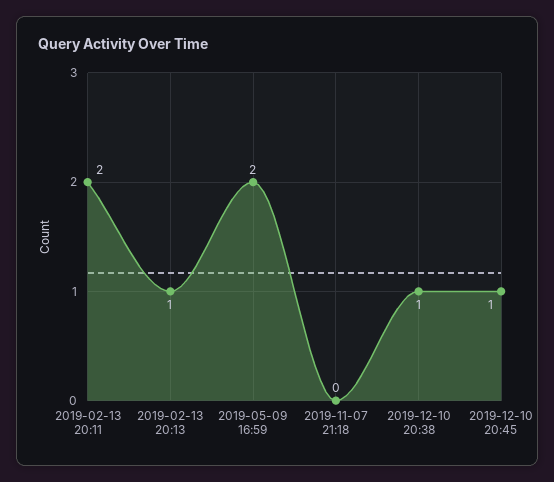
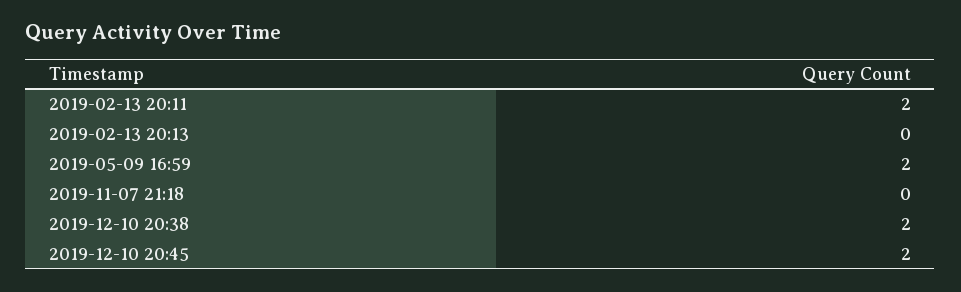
  {
    "2019-02-13 20:11": 2,
-   "2019-02-13 20:13": 1,
+   "2019-02-13 20:13": 0,
    "2019-05-09 16:59": 2,
    "2019-11-07 21:18": 0,
-   "2019-12-10 20:38": 1,
+   "2019-12-10 20:38": 2,
-   "2019-12-10 20:45": 1
+   "2019-12-10 20:45": 2
  }

